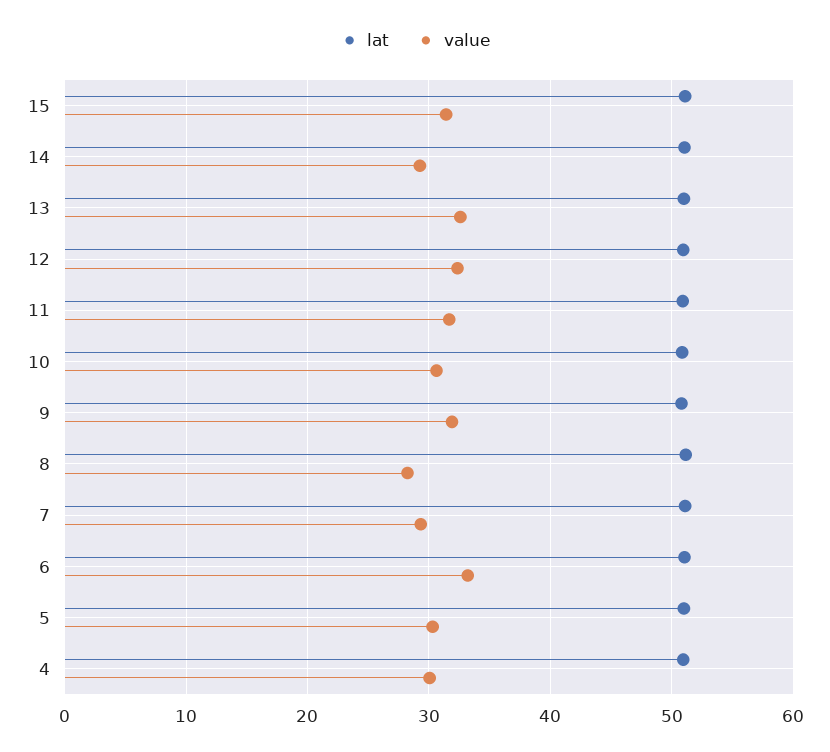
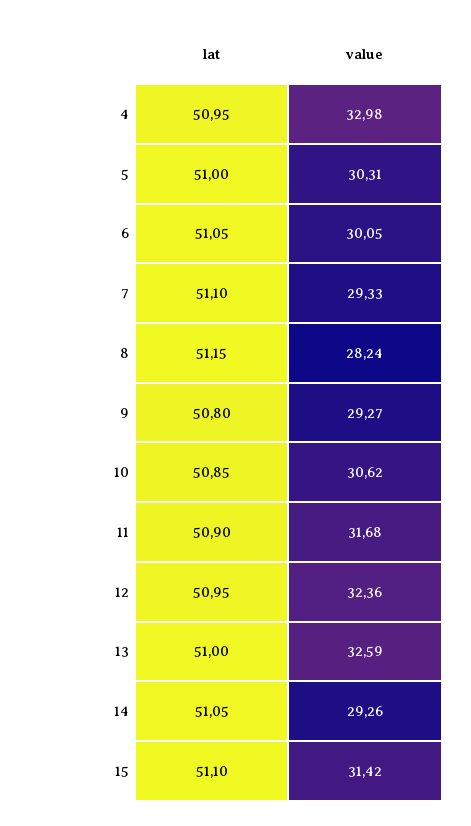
  {
    "lat": {
      "15": 51.1,
      "14": 51.05,
      "13": 51,
      "12": 50.95,
      "11": 50.9,
      "10": 50.85,
      "9": 50.8,
      "8": 51.15,
      "7": 51.1,
      "6": 51.05,
      "5": 51,
      "4": 50.95
    },
    "value": {
      "15": 31.42,
      "14": 29.26,
      "13": 32.59,
      "12": 32.36,
      "11": 31.68,
      "10": 30.62,
-     "9": 32,
+     "9": 29.27,
      "8": 28.24,
      "7": 29.33,
-     "6": 33,
+     "6": 30.05,
      "5": 30.31,
-     "4": 30
+     "4": 32.98
    }
  }

